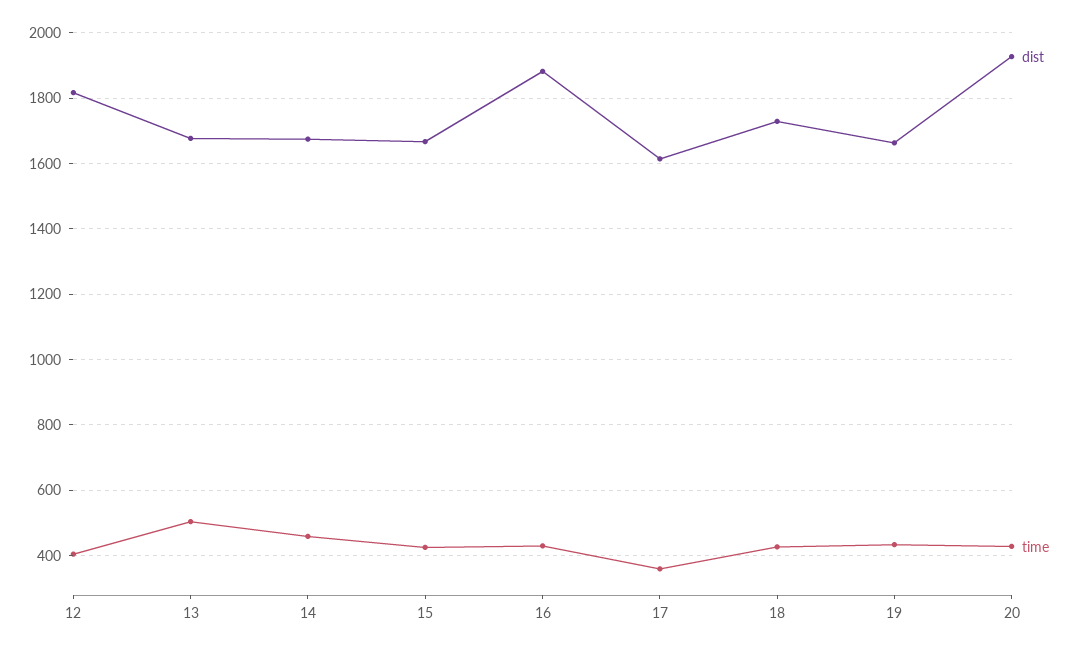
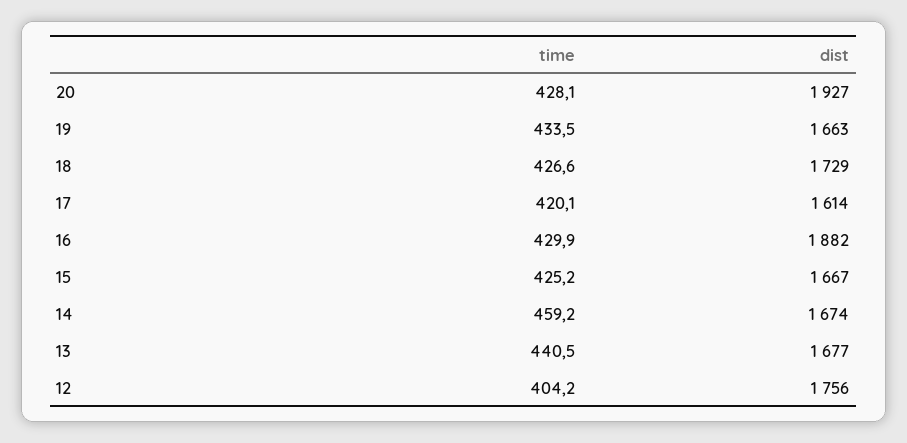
  {
    "dist": {
-     "12": 1820,
+     "12": 1756,
      "13": 1677,
      "14": 1674,
      "15": 1667,
      "16": 1882,
      "17": 1614,
      "18": 1729,
      "19": 1663,
      "20": 1927
    },
    "time": {
      "12": 404.2,
-     "13": 500,
+     "13": 440.5,
      "14": 459.2,
      "15": 425.2,
      "16": 429.9,
-     "17": 360,
+     "17": 420.1,
      "18": 426.6,
      "19": 433.5,
      "20": 428.1
    }
  }

